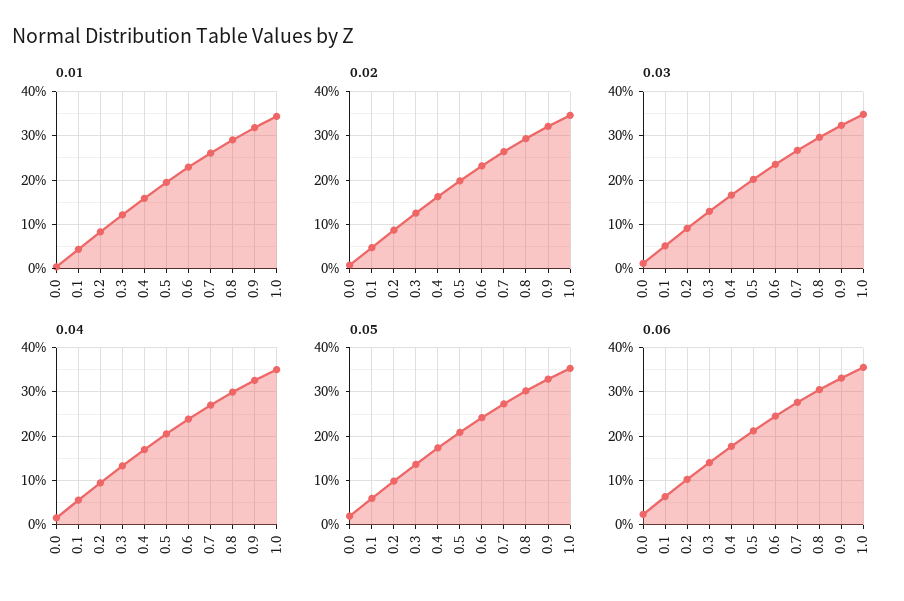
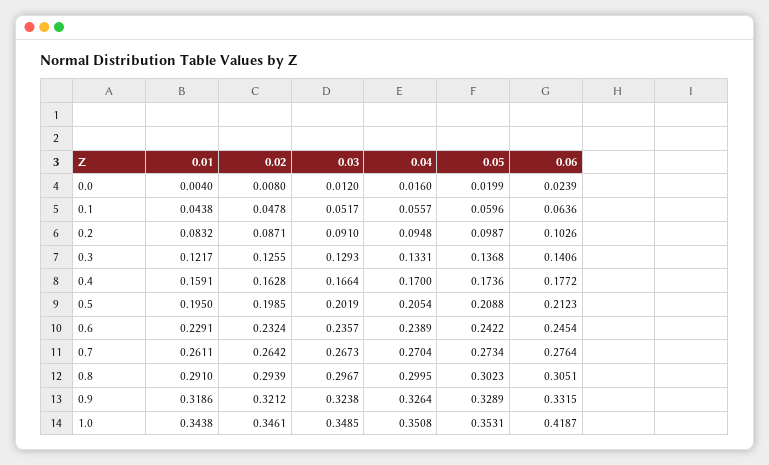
  {
    "0.01": {
      "0.0": 0.004,
      "0.1": 0.0438,
      "0.2": 0.0832,
      "0.3": 0.1217,
      "0.4": 0.1591,
      "0.5": 0.195,
      "0.6": 0.2291,
      "0.7": 0.2611,
      "0.8": 0.291,
      "0.9": 0.3186,
      "1.0": 0.3438
    },
    "0.02": {
      "0.0": 0.008,
      "0.1": 0.0478,
      "0.2": 0.0871,
      "0.3": 0.1255,
      "0.4": 0.1628,
      "0.5": 0.1985,
      "0.6": 0.2324,
      "0.7": 0.2642,
      "0.8": 0.2939,
      "0.9": 0.3212,
      "1.0": 0.3461
    },
    "0.03": {
      "0.0": 0.012,
      "0.1": 0.0517,
      "0.2": 0.091,
      "0.3": 0.1293,
      "0.4": 0.1664,
      "0.5": 0.2019,
      "0.6": 0.2357,
      "0.7": 0.2673,
      "0.8": 0.2967,
      "0.9": 0.3238,
      "1.0": 0.3485
    },
    "0.04": {
      "0.0": 0.016,
      "0.1": 0.0557,
      "0.2": 0.0948,
      "0.3": 0.1331,
      "0.4": 0.17,
      "0.5": 0.2054,
      "0.6": 0.2389,
      "0.7": 0.2704,
      "0.8": 0.2995,
      "0.9": 0.3264,
      "1.0": 0.3508
    },
    "0.05": {
      "0.0": 0.0199,
      "0.1": 0.0596,
      "0.2": 0.0987,
      "0.3": 0.1368,
      "0.4": 0.1736,
      "0.5": 0.2088,
      "0.6": 0.2422,
      "0.7": 0.2734,
      "0.8": 0.3023,
      "0.9": 0.3289,
      "1.0": 0.3531
    },
    "0.06": {
      "0.0": 0.0239,
      "0.1": 0.0636,
      "0.2": 0.1026,
      "0.3": 0.1406,
      "0.4": 0.1772,
      "0.5": 0.2123,
      "0.6": 0.2454,
      "0.7": 0.2764,
      "0.8": 0.3051,
      "0.9": 0.3315,
-     "1.0": 0.36
+     "1.0": 0.4187
    }
  }

